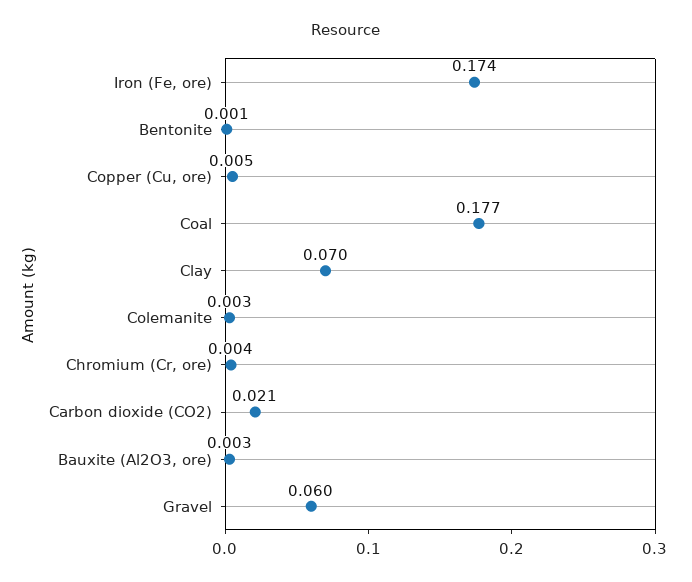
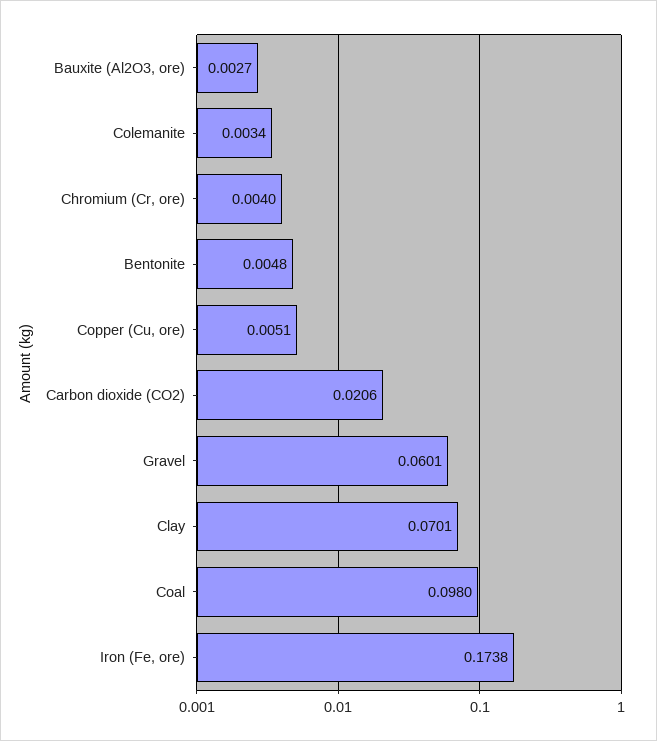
  {
    "Iron (Fe, ore)": 0.1738,
-   "Bentonite": 0.001,
+   "Bentonite": 0.0048,
    "Copper (Cu, ore)": 0.0051,
-   "Coal": 0.177,
+   "Coal": 0.098,
    "Clay": 0.0701,
    "Colemanite": 0.0034,
    "Chromium (Cr, ore)": 0.004,
    "Carbon dioxide (CO2)": 0.0206,
    "Bauxite (Al2O3, ore)": 0.0027,
    "Gravel": 0.0601
  }

